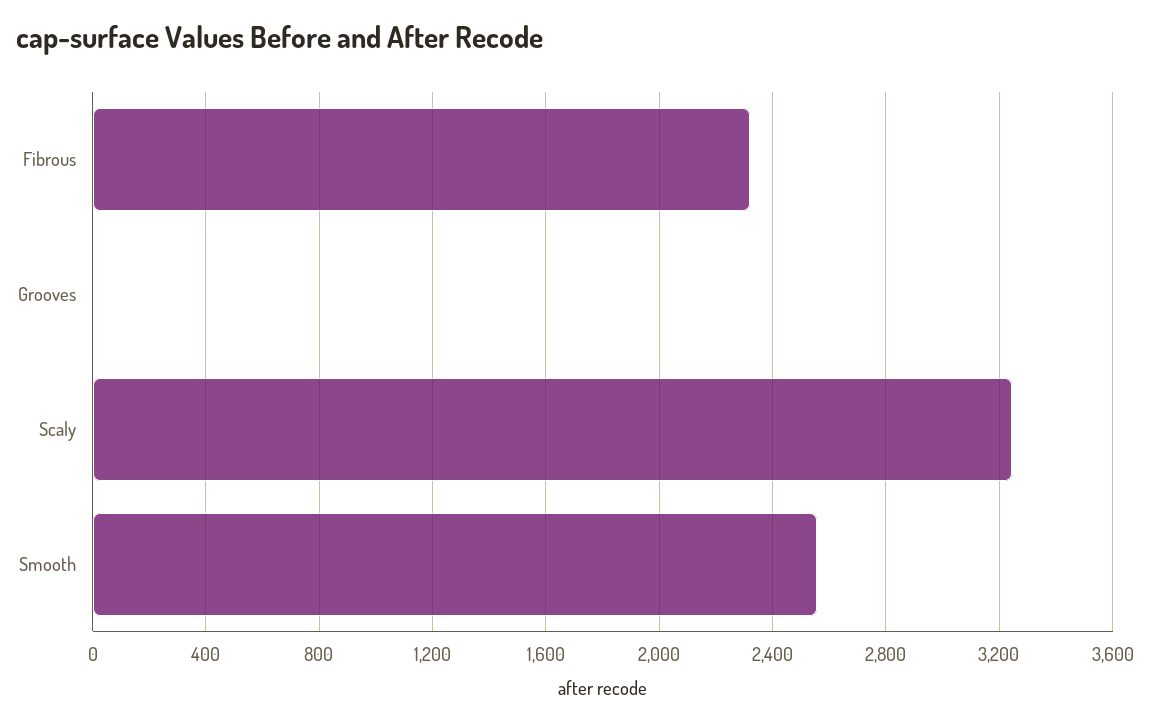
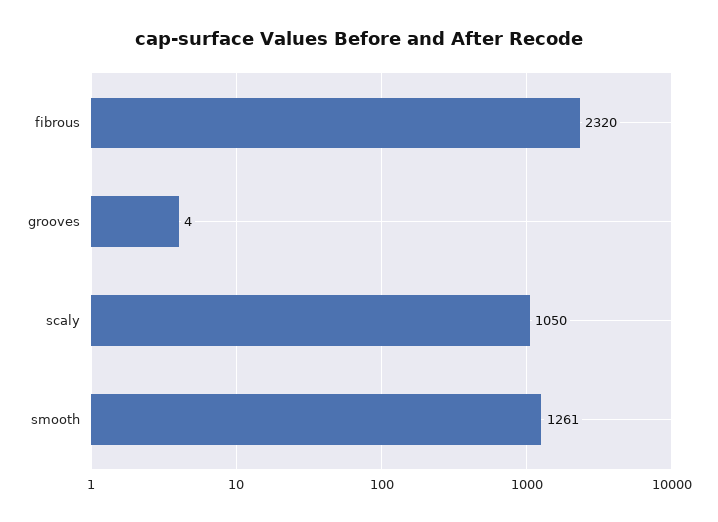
  {
    "Fibrous": 2320,
    "Grooves": 4,
-   "Scaly": 3250,
+   "Scaly": 1050,
-   "Smooth": 2550
+   "Smooth": 1261
  }

